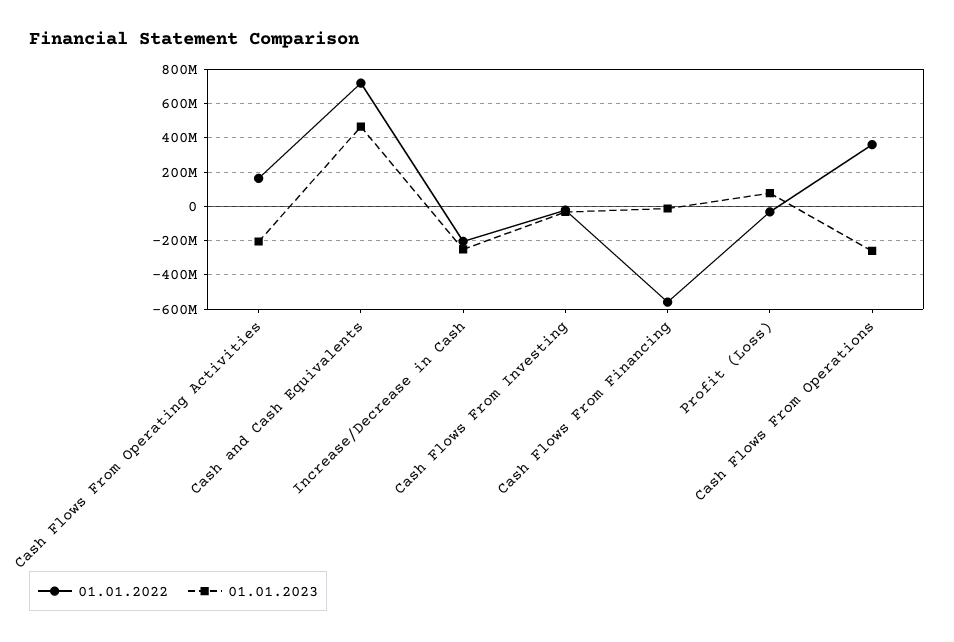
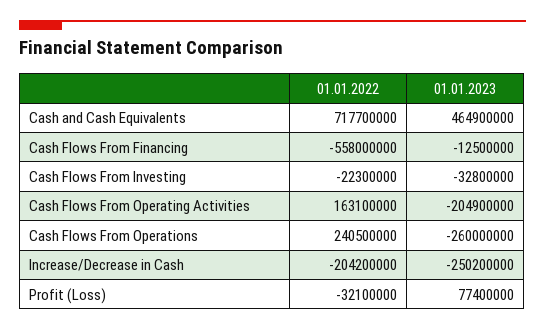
  {
    "01.01.2022": {
      "Cash Flows From Operating Activities": 163100000,
      "Cash and Cash Equivalents": 717700000,
      "Increase/Decrease in Cash": -204200000,
      "Cash Flows From Investing": -22300000,
      "Cash Flows From Financing": -558000000,
      "Profit (Loss)": -32100000,
-     "Cash Flows From Operations": 350000000
+     "Cash Flows From Operations": 240500000
    },
    "01.01.2023": {
      "Cash Flows From Operating Activities": -204900000,
      "Cash and Cash Equivalents": 464900000,
      "Increase/Decrease in Cash": -250200000,
      "Cash Flows From Investing": -32800000,
      "Cash Flows From Financing": -12500000,
      "Profit (Loss)": 77400000,
      "Cash Flows From Operations": -260000000
    }
  }

